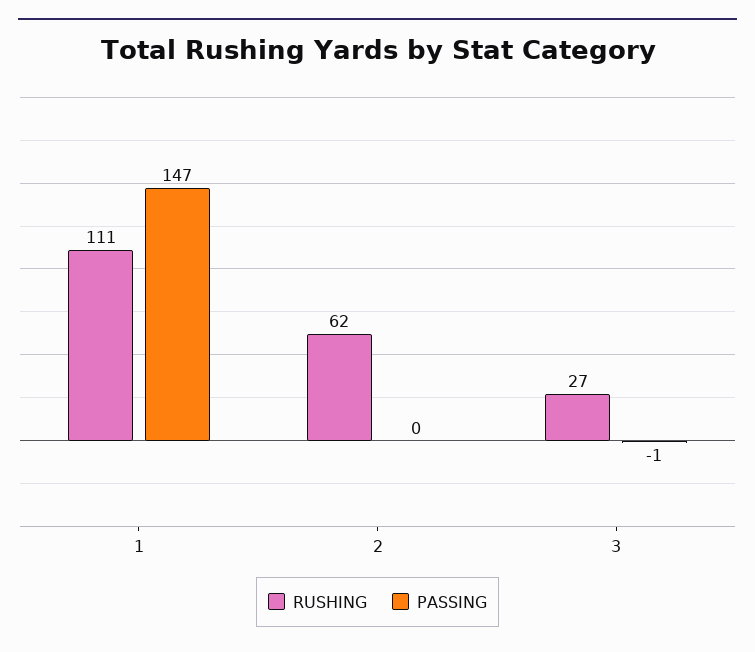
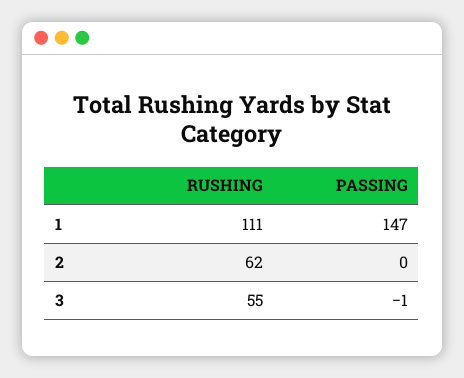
  {
    "RUSHING": {
      "1": 111,
      "2": 62,
-     "3": 27
+     "3": 55
    },
    "PASSING": {
      "1": 147,
      "2": 0,
      "3": -1
    }
  }

